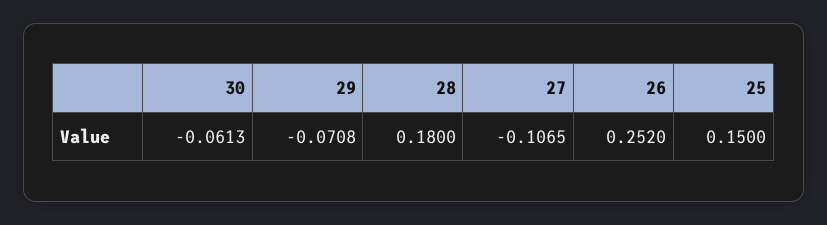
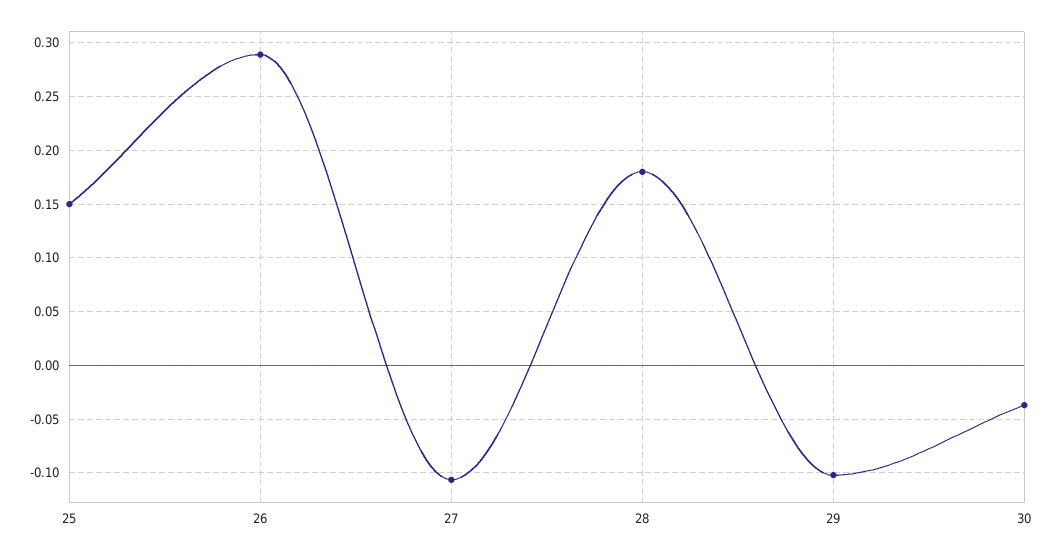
  {
-   "30": -0.0613,
+   "30": -0.04,
-   "29": -0.0708,
+   "29": -0.1,
    "28": 0.18,
    "27": -0.1065,
-   "26": 0.252,
+   "26": 0.29,
    "25": 0.15
  }

